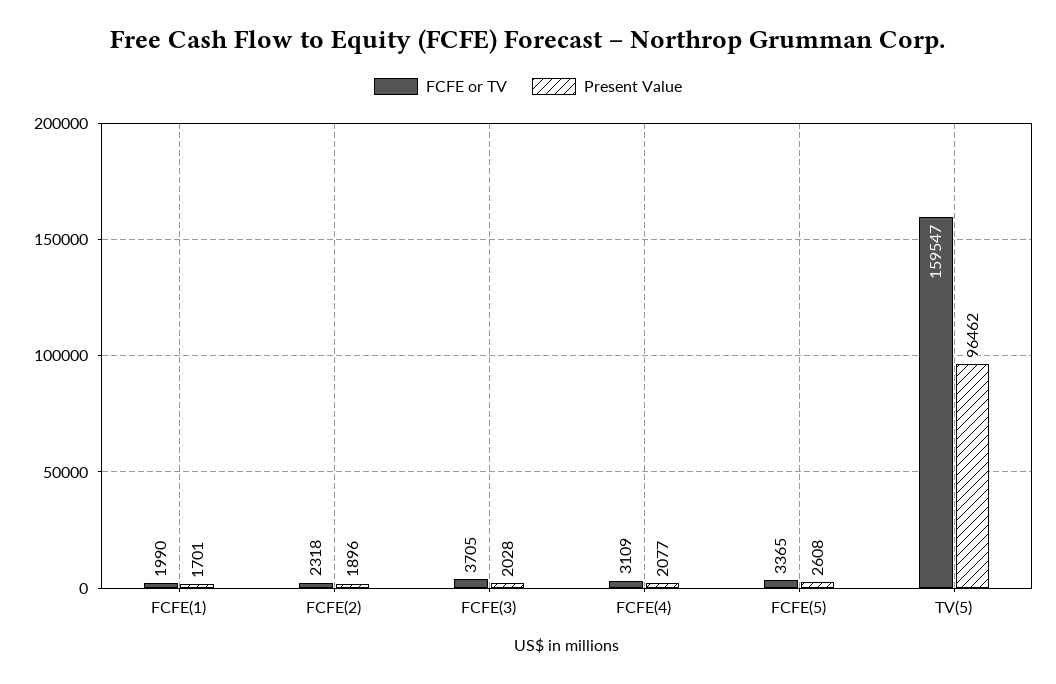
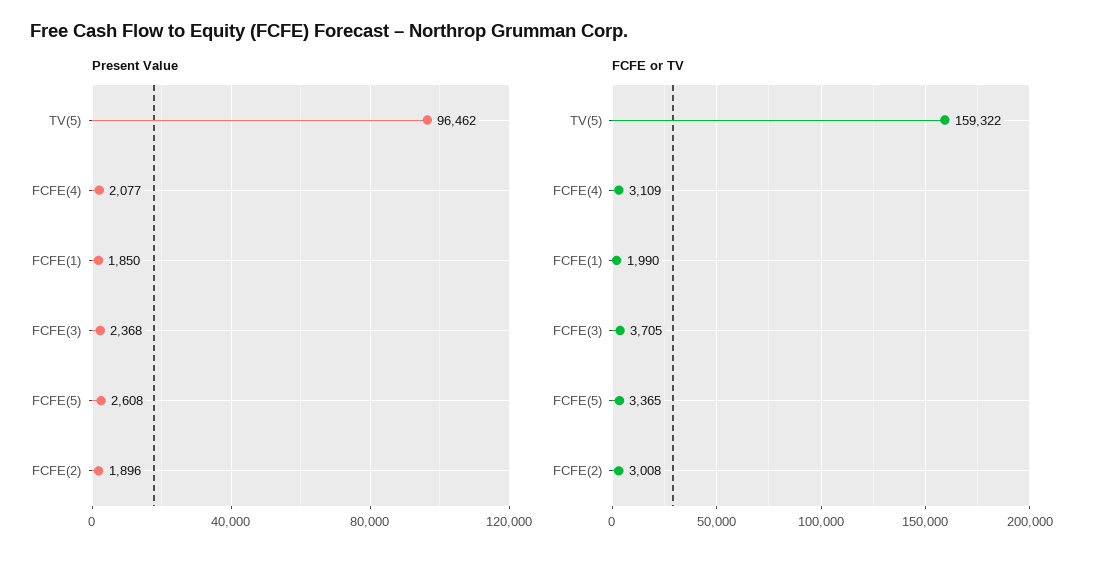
  {
    "FCFE or TV": {
      "FCFE(1)": 1990,
-     "FCFE(2)": 2318,
+     "FCFE(2)": 3008,
      "FCFE(3)": 3705,
      "FCFE(4)": 3109,
      "FCFE(5)": 3365,
-     "TV(5)": 159547
+     "TV(5)": 159322
    },
    "Present Value": {
-     "FCFE(1)": 1701,
+     "FCFE(1)": 1850,
      "FCFE(2)": 1896,
-     "FCFE(3)": 2028,
+     "FCFE(3)": 2368,
      "FCFE(4)": 2077,
      "FCFE(5)": 2608,
      "TV(5)": 96462
    }
  }

